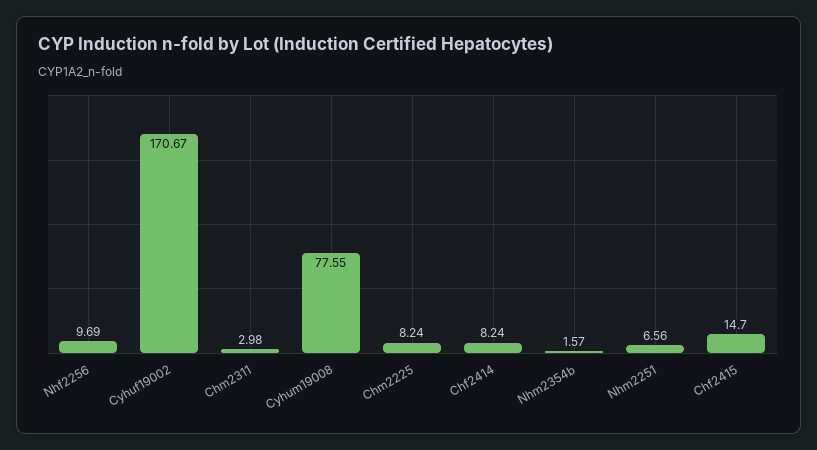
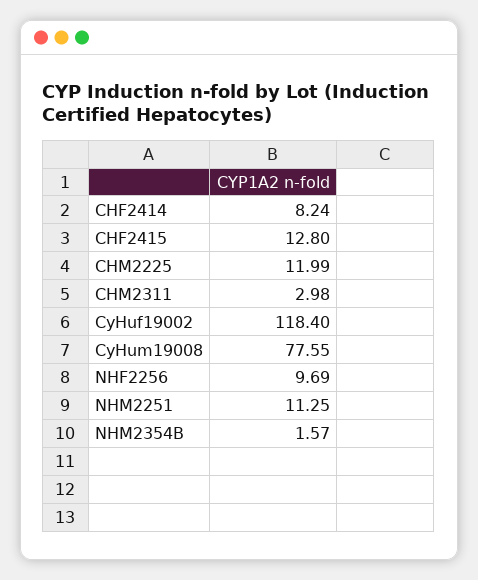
  {
    "Nhf2256": 9.69,
-   "Cyhuf19002": 170.67,
+   "Cyhuf19002": 118.4,
    "Chm2311": 2.98,
    "Cyhum19008": 77.55,
-   "Chm2225": 8.24,
+   "Chm2225": 11.99,
    "Chf2414": 8.24,
    "Nhm2354b": 1.57,
-   "Nhm2251": 6.56,
+   "Nhm2251": 11.25,
-   "Chf2415": 14.7
+   "Chf2415": 12.8
  }

